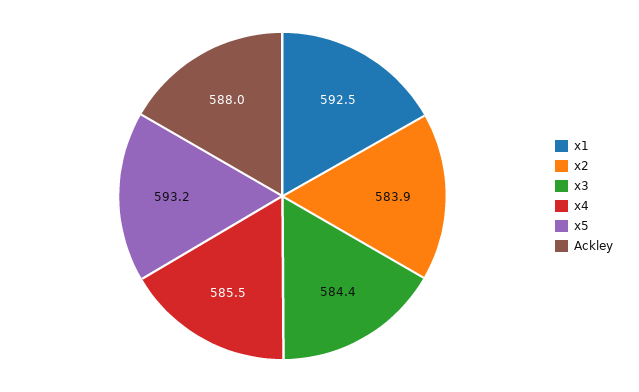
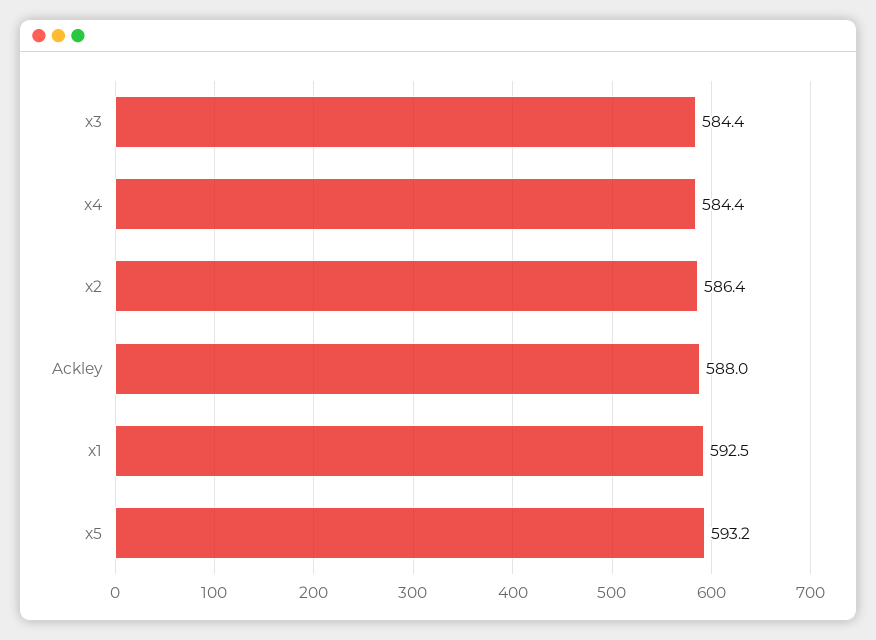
  {
    "x1": 592.5,
-   "x2": 583.9,
+   "x2": 586.4,
    "x3": 584.4,
-   "x4": 585.5,
+   "x4": 584.4,
    "x5": 593.2,
    "Ackley": 588
  }

